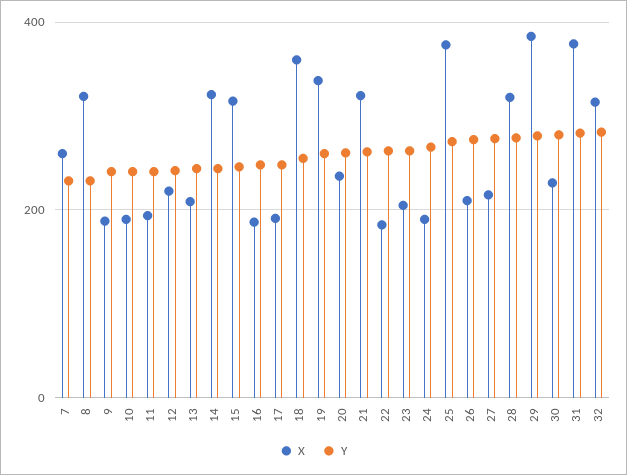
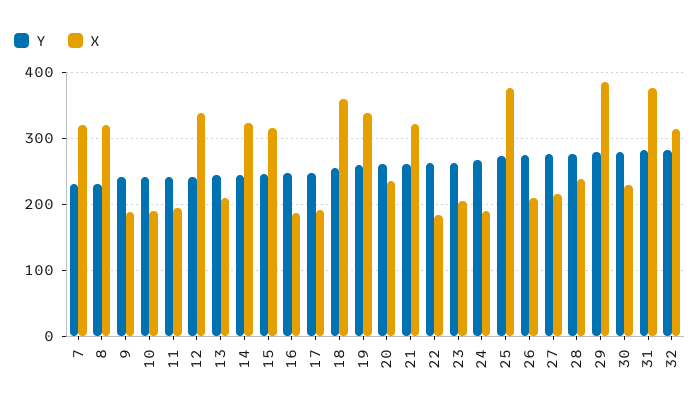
  {
    "X": {
-     "7": 260,
+     "7": 320,
      "8": 320,
      "9": 190,
      "10": 190,
      "11": 190,
-     "12": 220,
+     "12": 340,
      "13": 210,
      "14": 320,
      "15": 320,
      "16": 190,
      "17": 190,
      "18": 360,
      "19": 340,
      "20": 240,
      "21": 320,
      "22": 180,
      "23": 210,
      "24": 190,
      "25": 380,
      "26": 210,
      "27": 220,
-     "28": 320,
+     "28": 240,
      "29": 390,
      "30": 230,
      "31": 380,
      "32": 320
    },
    "Y": {
      "7": 230,
      "8": 230,
      "9": 240,
      "10": 240,
      "11": 240,
      "12": 240,
      "13": 240,
      "14": 240,
      "15": 250,
      "16": 250,
      "17": 250,
      "18": 260,
      "19": 260,
      "20": 260,
      "21": 260,
      "22": 260,
      "23": 260,
      "24": 270,
      "25": 270,
      "26": 280,
      "27": 280,
      "28": 280,
      "29": 280,
      "30": 280,
      "31": 280,
      "32": 280
    }
  }

